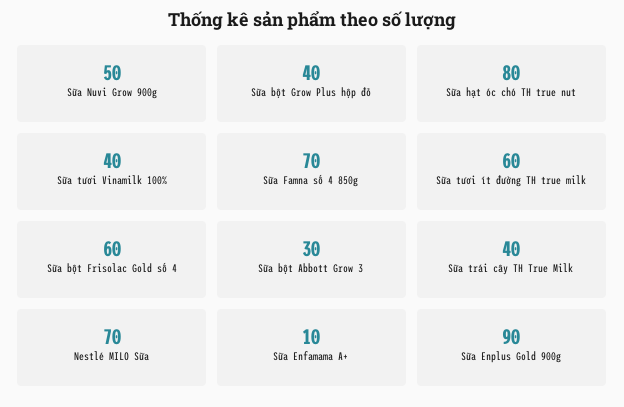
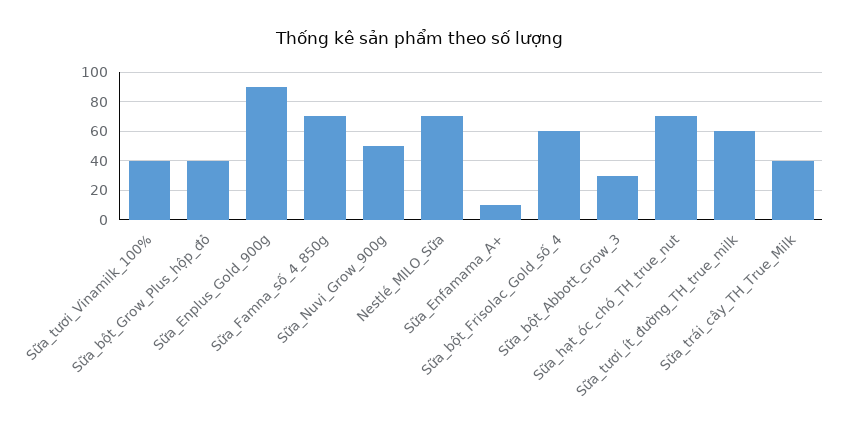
  {
    "Sữa Nuvi Grow 900g": 50,
    "Sữa bột Grow Plus hộp đỏ": 40,
-   "Sữa hạt óc chó TH true nut": 80,
+   "Sữa hạt óc chó TH true nut": 70,
    "Sữa tươi Vinamilk 100%": 40,
    "Sữa Famna số 4 850g": 70,
    "Sữa tươi ít đường TH true milk": 60,
    "Sữa bột Frisolac Gold số 4": 60,
    "Sữa bột Abbott Grow 3": 30,
    "Sữa trái cây TH True Milk": 40,
    "Nestlé MILO Sữa": 70,
    "Sữa Enfamama A+": 10,
    "Sữa Enplus Gold 900g": 90
  }

